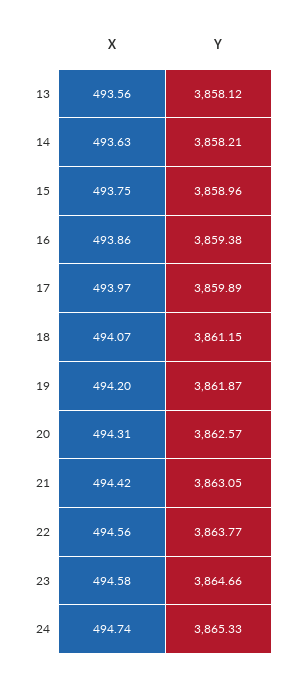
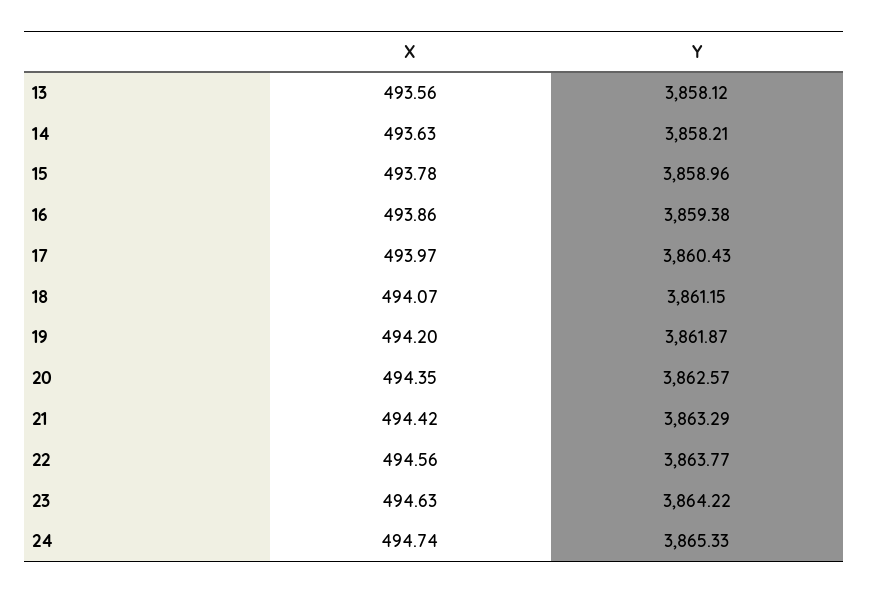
  {
    "X": {
      "13": 493.56,
      "14": 493.63,
-     "15": 493.75,
+     "15": 493.78,
      "16": 493.86,
      "17": 493.97,
      "18": 494.07,
      "19": 494.2,
-     "20": 494.31,
+     "20": 494.35,
      "21": 494.42,
      "22": 494.56,
-     "23": 494.58,
+     "23": 494.63,
      "24": 494.74
    },
    "Y": {
      "13": 3858.12,
      "14": 3858.21,
      "15": 3858.96,
      "16": 3859.38,
-     "17": 3859.89,
+     "17": 3860.43,
      "18": 3861.15,
      "19": 3861.87,
      "20": 3862.57,
-     "21": 3863.05,
+     "21": 3863.29,
      "22": 3863.77,
-     "23": 3864.66,
+     "23": 3864.22,
      "24": 3865.33
    }
  }

